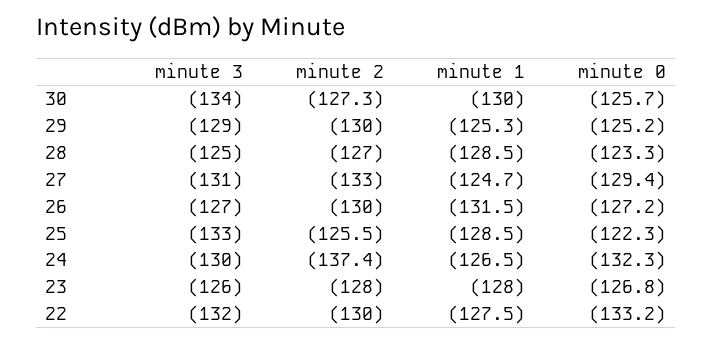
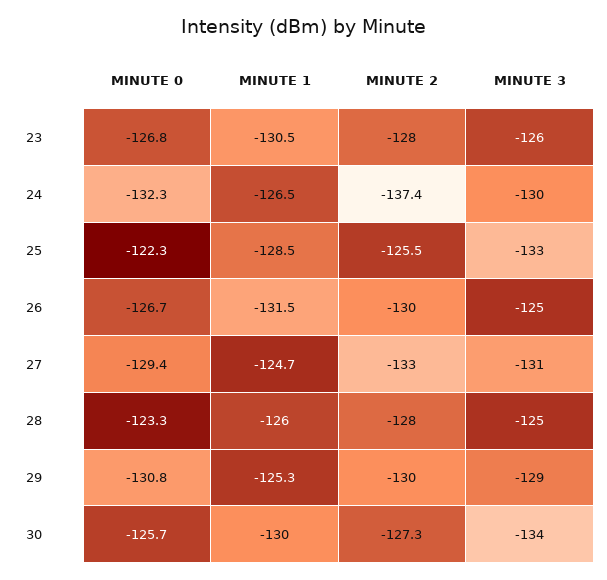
  {
    "minute 3": {
      "30": -134,
      "29": -129,
      "28": -125,
      "27": -131,
-     "26": -127,
+     "26": -125,
      "25": -133,
      "24": -130,
-     "23": -126,
+     "23": -126
-     "22": -132
    },
    "minute 2": {
      "30": -127.3,
      "29": -130,
-     "28": -127,
+     "28": -128,
      "27": -133,
      "26": -130,
      "25": -125.5,
      "24": -137.4,
-     "23": -128,
+     "23": -128
-     "22": -130
    },
    "minute 1": {
      "30": -130,
      "29": -125.3,
-     "28": -128.5,
+     "28": -126,
      "27": -124.7,
      "26": -131.5,
      "25": -128.5,
      "24": -126.5,
-     "23": -128,
+     "23": -130.5
-     "22": -127.5
    },
    "minute 0": {
      "30": -125.7,
-     "29": -125.2,
+     "29": -130.8,
      "28": -123.3,
      "27": -129.4,
-     "26": -127.2,
+     "26": -126.7,
      "25": -122.3,
      "24": -132.3,
-     "23": -126.8,
+     "23": -126.8
-     "22": -133.2
    }
  }

